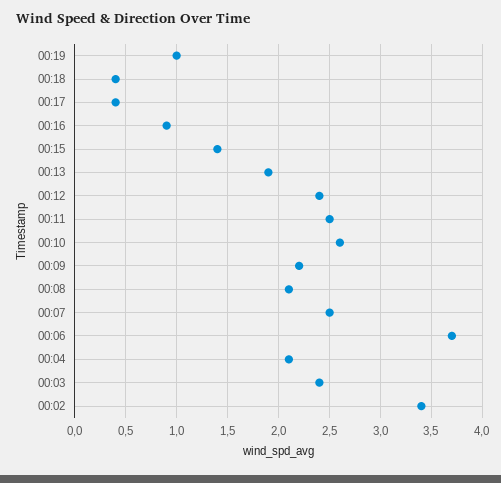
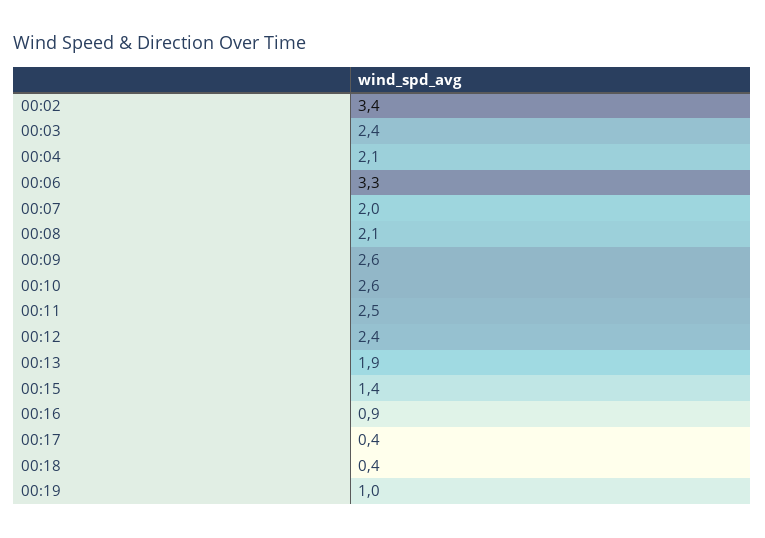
  {
    "00:19": 1,
    "00:18": 0.4,
    "00:17": 0.4,
    "00:16": 0.9,
    "00:15": 1.4,
    "00:13": 1.9,
    "00:12": 2.4,
    "00:11": 2.5,
    "00:10": 2.6,
-   "00:09": 2.2,
+   "00:09": 2.6,
    "00:08": 2.1,
-   "00:07": 2.5,
+   "00:07": 2,
-   "00:06": 3.7,
+   "00:06": 3.3,
    "00:04": 2.1,
    "00:03": 2.4,
    "00:02": 3.4
  }

